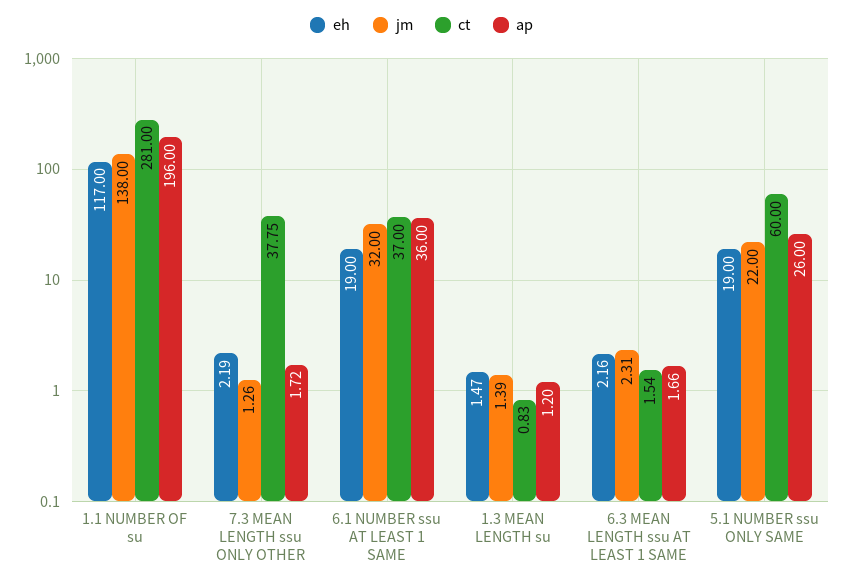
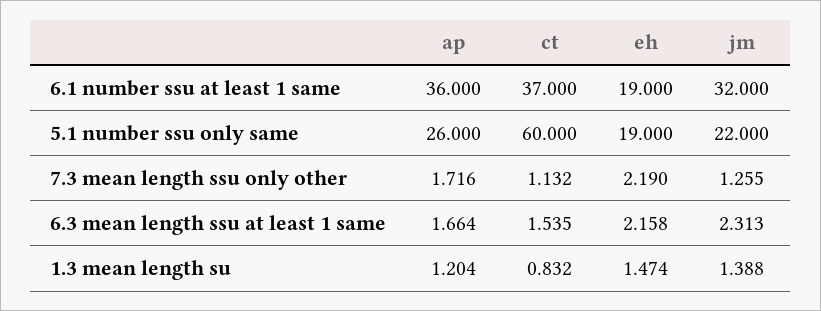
  {
    "eh": {
-     "1.1 NUMBER OF su": 117,
      "7.3 MEAN LENGTH ssu ONLY OTHER": 2.19,
      "6.1 NUMBER ssu AT LEAST 1 SAME": 19,
      "1.3 MEAN LENGTH su": 1.474,
      "6.3 MEAN LENGTH ssu AT LEAST 1 SAME": 2.158,
      "5.1 NUMBER ssu ONLY SAME": 19
    },
    "jm": {
-     "1.1 NUMBER OF su": 138,
      "7.3 MEAN LENGTH ssu ONLY OTHER": 1.255,
      "6.1 NUMBER ssu AT LEAST 1 SAME": 32,
      "1.3 MEAN LENGTH su": 1.388,
      "6.3 MEAN LENGTH ssu AT LEAST 1 SAME": 2.313,
      "5.1 NUMBER ssu ONLY SAME": 22
    },
    "ct": {
-     "1.1 NUMBER OF su": 281,
-     "7.3 MEAN LENGTH ssu ONLY OTHER": 37.75,
+     "7.3 MEAN LENGTH ssu ONLY OTHER": 1.132,
      "6.1 NUMBER ssu AT LEAST 1 SAME": 37,
      "1.3 MEAN LENGTH su": 0.832,
      "6.3 MEAN LENGTH ssu AT LEAST 1 SAME": 1.535,
      "5.1 NUMBER ssu ONLY SAME": 60
    },
    "ap": {
-     "1.1 NUMBER OF su": 196,
      "7.3 MEAN LENGTH ssu ONLY OTHER": 1.716,
      "6.1 NUMBER ssu AT LEAST 1 SAME": 36,
      "1.3 MEAN LENGTH su": 1.204,
      "6.3 MEAN LENGTH ssu AT LEAST 1 SAME": 1.664,
      "5.1 NUMBER ssu ONLY SAME": 26
    }
  }

